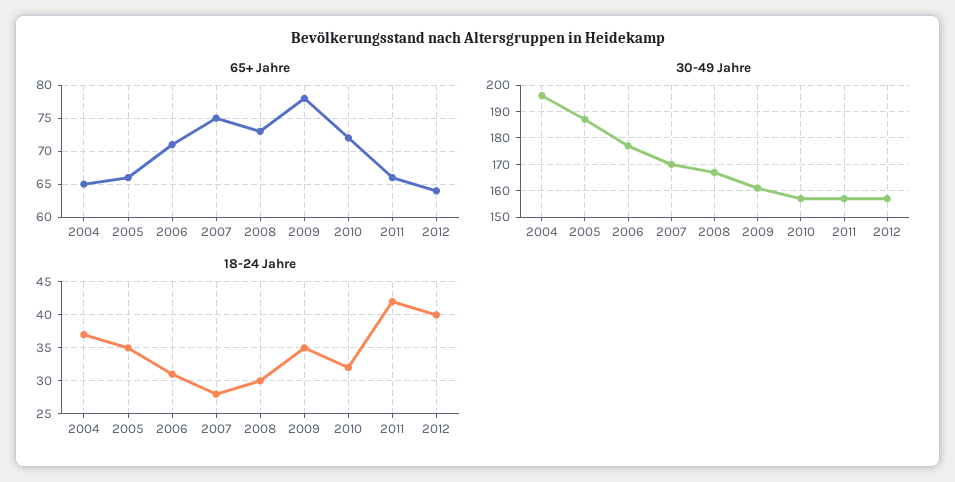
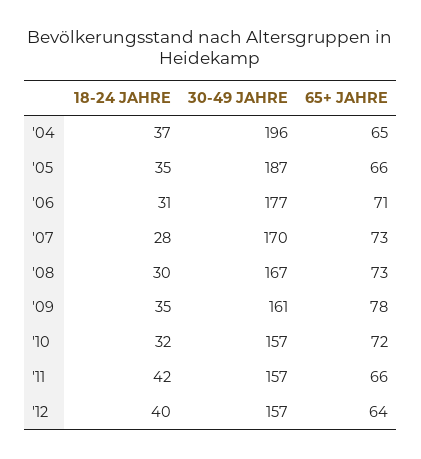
  {
    "65+ Jahre": {
      "2004": 65,
      "2005": 66,
      "2006": 71,
-     "2007": 75,
+     "2007": 73,
      "2008": 73,
      "2009": 78,
      "2010": 72,
      "2011": 66,
      "2012": 64
    },
    "30-49 Jahre": {
      "2004": 196,
      "2005": 187,
      "2006": 177,
      "2007": 170,
      "2008": 167,
      "2009": 161,
      "2010": 157,
      "2011": 157,
      "2012": 157
    },
    "18-24 Jahre": {
      "2004": 37,
      "2005": 35,
      "2006": 31,
      "2007": 28,
      "2008": 30,
      "2009": 35,
      "2010": 32,
      "2011": 42,
      "2012": 40
    }
  }

